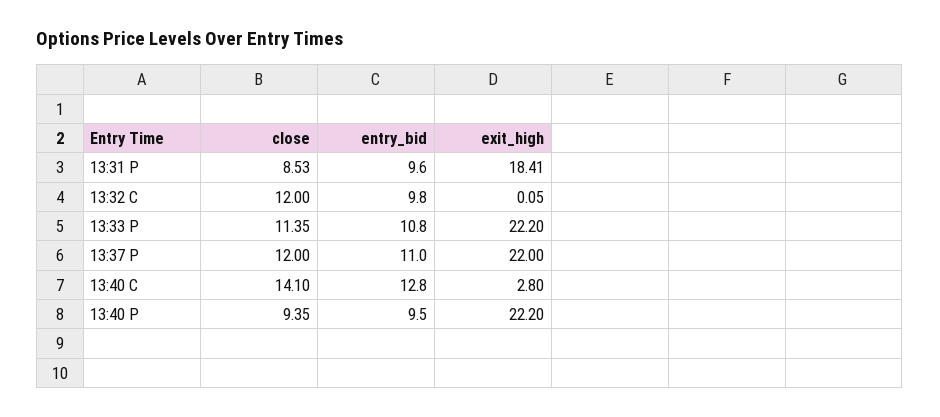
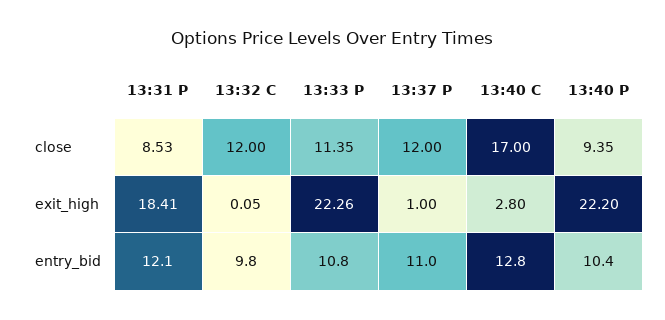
  {
    "close": {
      "13:31 P": 8.53,
      "13:32 C": 12,
      "13:33 P": 11.35,
      "13:37 P": 12,
-     "13:40 C": 14.1,
+     "13:40 C": 17,
      "13:40 P": 9.35
    },
    "entry_bid": {
-     "13:31 P": 9.6,
+     "13:31 P": 12.1,
      "13:32 C": 9.8,
      "13:33 P": 10.8,
      "13:37 P": 11,
      "13:40 C": 12.8,
-     "13:40 P": 9.5
+     "13:40 P": 10.4
    },
    "exit_high": {
      "13:31 P": 18.41,
      "13:32 C": 0.05,
-     "13:33 P": 22.2,
+     "13:33 P": 22.26,
-     "13:37 P": 22,
+     "13:37 P": 1,
      "13:40 C": 2.8,
      "13:40 P": 22.2
    }
  }

